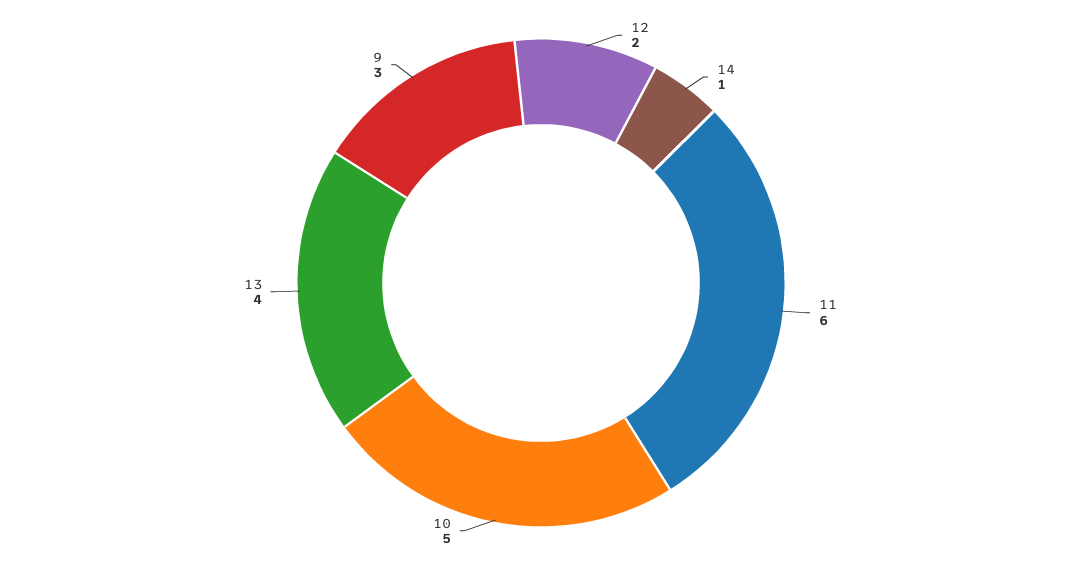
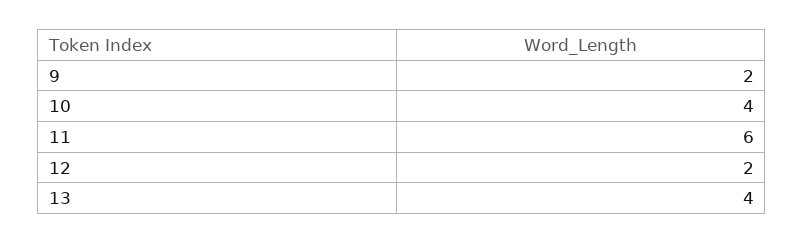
  {
    "12": 2,
-   "14": 1,
    "11": 6,
-   "10": 5,
+   "10": 4,
    "13": 4,
-   "9": 3
+   "9": 2
  }

